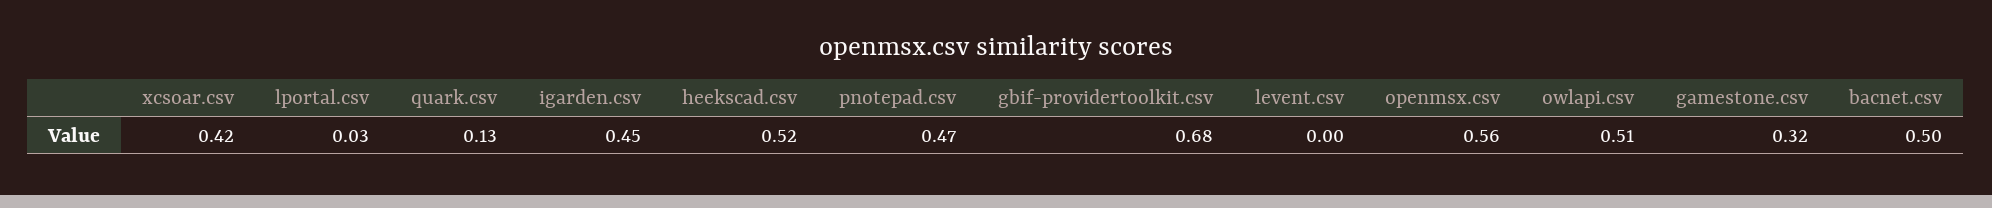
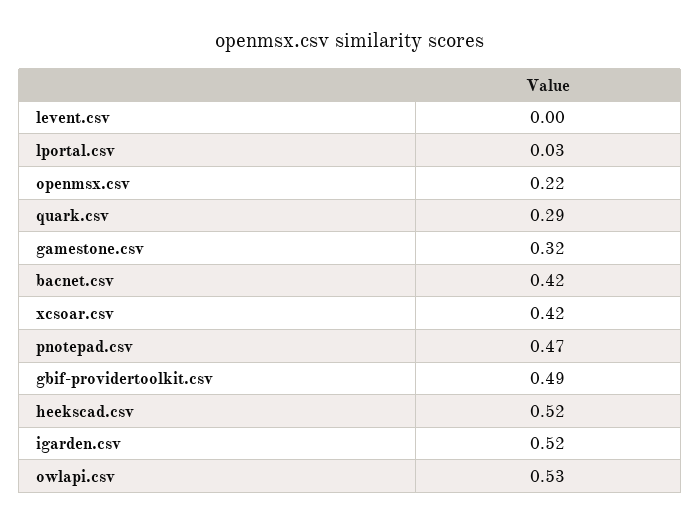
  {
    "xcsoar.csv": 0.42,
    "lportal.csv": 0.03,
-   "quark.csv": 0.13,
+   "quark.csv": 0.29,
-   "igarden.csv": 0.45,
+   "igarden.csv": 0.52,
    "heekscad.csv": 0.52,
    "pnotepad.csv": 0.47,
-   "gbif-providertoolkit.csv": 0.68,
+   "gbif-providertoolkit.csv": 0.49,
    "levent.csv": 0,
-   "openmsx.csv": 0.56,
+   "openmsx.csv": 0.22,
-   "owlapi.csv": 0.51,
+   "owlapi.csv": 0.53,
    "gamestone.csv": 0.32,
-   "bacnet.csv": 0.5
+   "bacnet.csv": 0.42
  }

